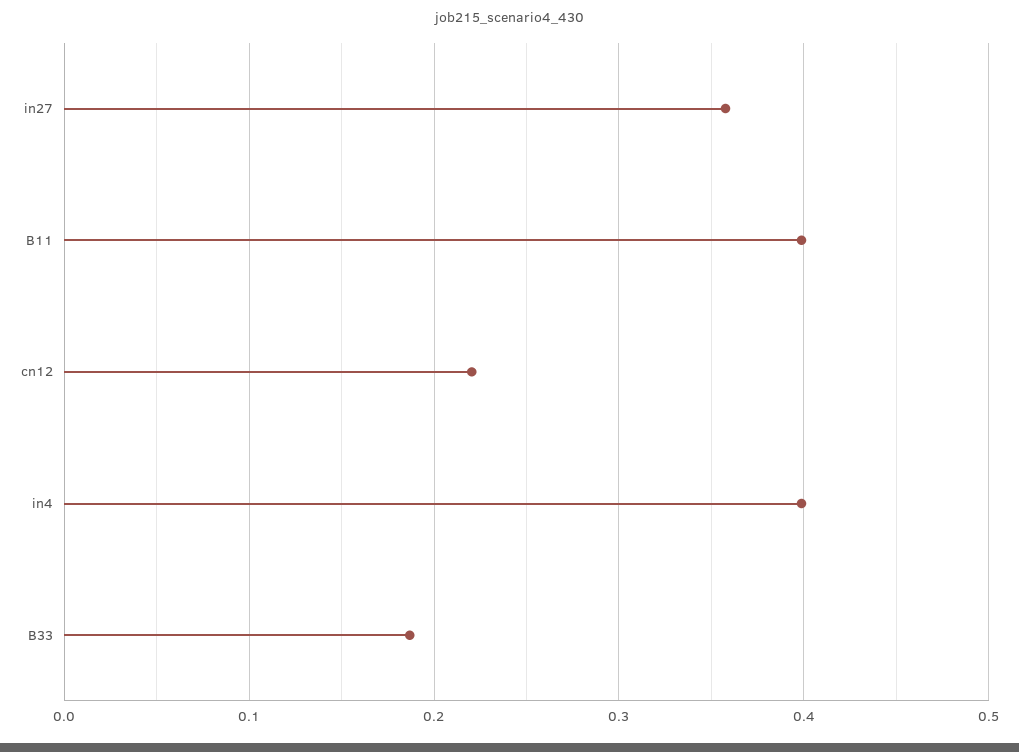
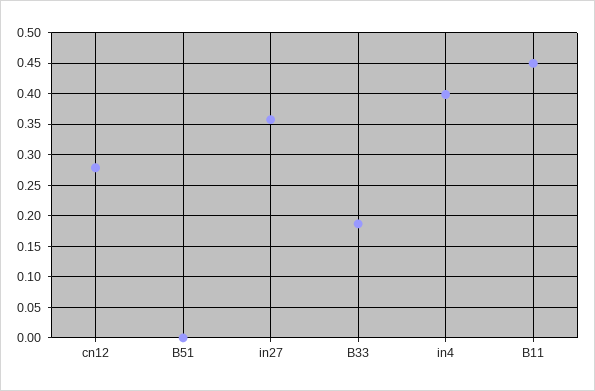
  {
    "in27": 0.36,
-   "B11": 0.4,
+   "B11": 0.45,
-   "cn12": 0.22,
+   "cn12": 0.28,
    "in4": 0.4,
-   "B33": 0.19
+   "B33": 0.19,
+   "B51": 0
  }

